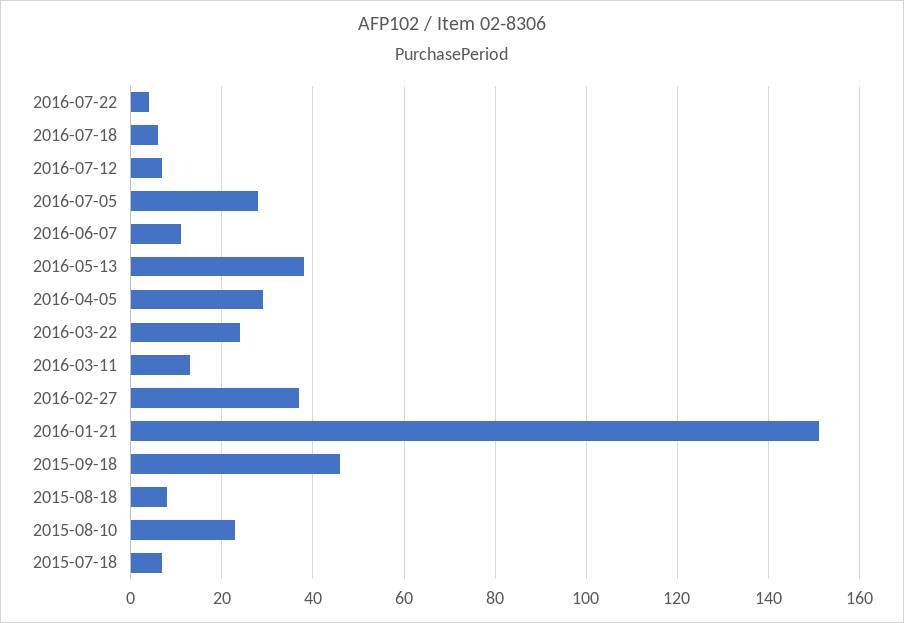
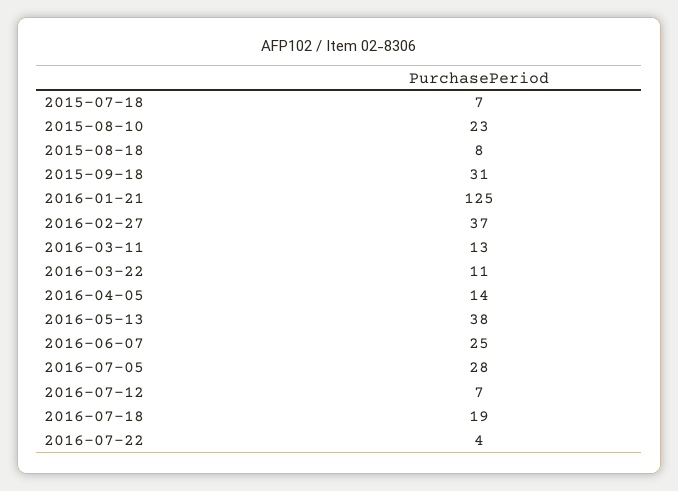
  {
    "2016-07-22": 4,
-   "2016-07-18": 5,
+   "2016-07-18": 19,
    "2016-07-12": 7,
    "2016-07-05": 28,
-   "2016-06-07": 10,
+   "2016-06-07": 25,
    "2016-05-13": 38,
-   "2016-04-05": 30,
+   "2016-04-05": 14,
-   "2016-03-22": 25,
+   "2016-03-22": 11,
    "2016-03-11": 13,
    "2016-02-27": 37,
-   "2016-01-21": 150,
+   "2016-01-21": 125,
-   "2015-09-18": 45,
+   "2015-09-18": 31,
    "2015-08-18": 8,
    "2015-08-10": 23,
    "2015-07-18": 7
  }

